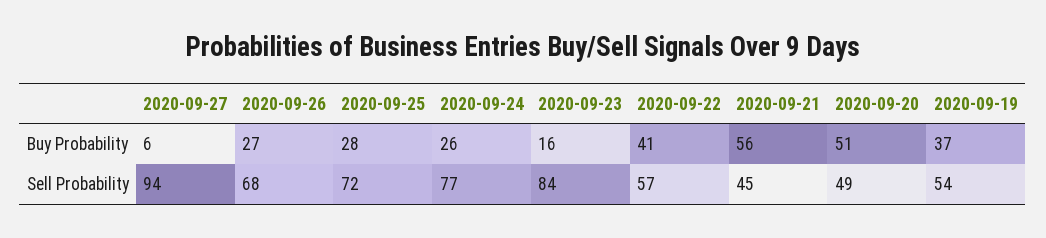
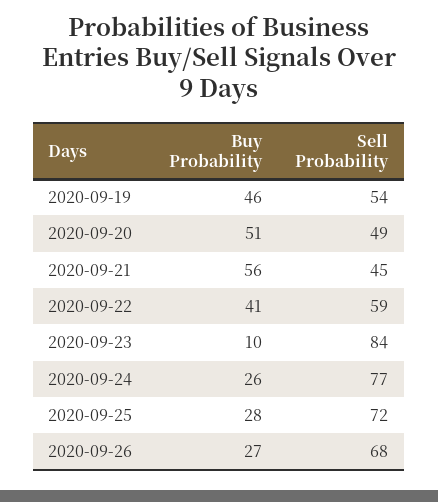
  {
-   "2020-09-27": {
-     "Buy Probability": 6,
-     "Sell Probability": 94
-   },
    "2020-09-26": {
      "Buy Probability": 27,
      "Sell Probability": 68
    },
    "2020-09-25": {
      "Buy Probability": 28,
      "Sell Probability": 72
    },
    "2020-09-24": {
      "Buy Probability": 26,
      "Sell Probability": 77
    },
    "2020-09-23": {
-     "Buy Probability": 16,
+     "Buy Probability": 10,
      "Sell Probability": 84
    },
    "2020-09-22": {
      "Buy Probability": 41,
-     "Sell Probability": 57
+     "Sell Probability": 59
    },
    "2020-09-21": {
      "Buy Probability": 56,
      "Sell Probability": 45
    },
    "2020-09-20": {
      "Buy Probability": 51,
      "Sell Probability": 49
    },
    "2020-09-19": {
-     "Buy Probability": 37,
+     "Buy Probability": 46,
      "Sell Probability": 54
    }
  }

